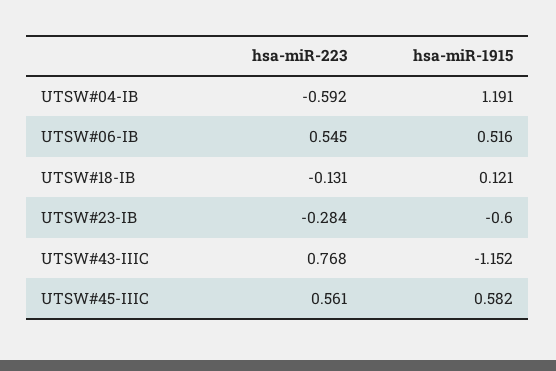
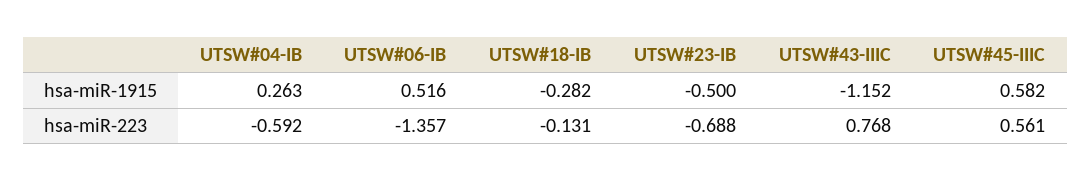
  {
    "hsa-miR-223": {
      "UTSW#04-IB": -0.592,
-     "UTSW#06-IB": 0.545,
+     "UTSW#06-IB": -1.357,
      "UTSW#18-IB": -0.131,
-     "UTSW#23-IB": -0.284,
+     "UTSW#23-IB": -0.688,
      "UTSW#43-IIIC": 0.768,
      "UTSW#45-IIIC": 0.561
    },
    "hsa-miR-1915": {
-     "UTSW#04-IB": 1.191,
+     "UTSW#04-IB": 0.263,
      "UTSW#06-IB": 0.516,
-     "UTSW#18-IB": 0.121,
+     "UTSW#18-IB": -0.282,
-     "UTSW#23-IB": -0.6,
+     "UTSW#23-IB": -0.5,
      "UTSW#43-IIIC": -1.152,
      "UTSW#45-IIIC": 0.582
    }
  }

